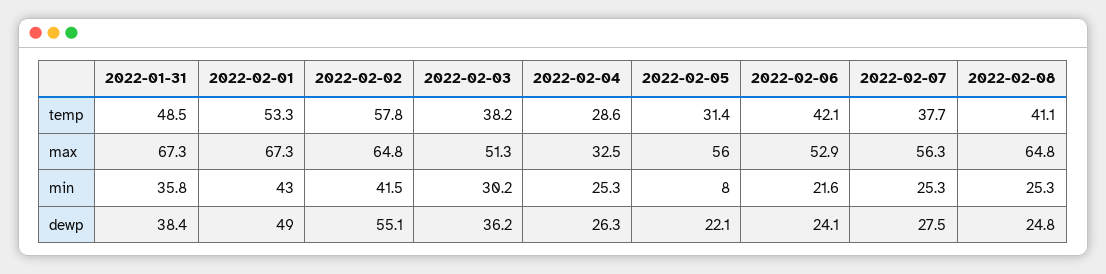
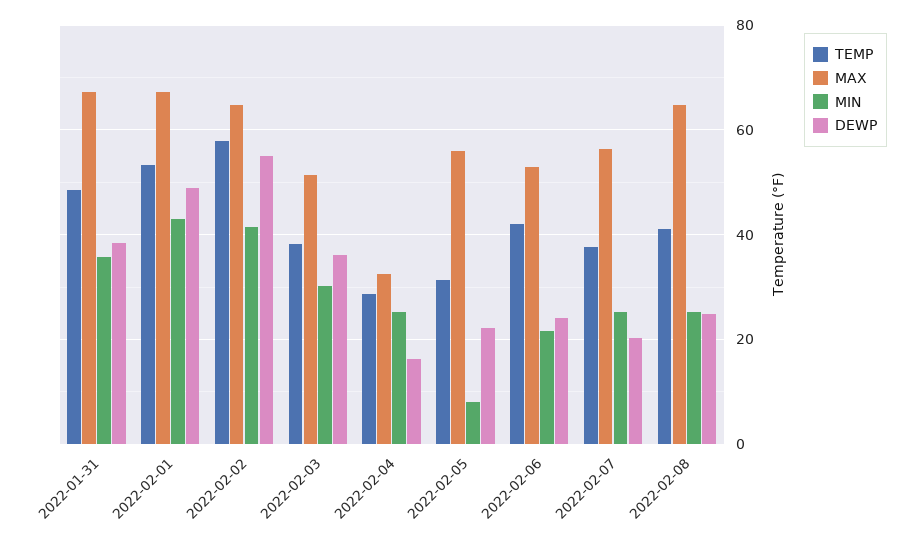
  {
    "temp": {
      "2022-01-31": 48.5,
      "2022-02-01": 53.3,
      "2022-02-02": 57.8,
      "2022-02-03": 38.2,
      "2022-02-04": 28.6,
      "2022-02-05": 31.4,
      "2022-02-06": 42.1,
      "2022-02-07": 37.7,
      "2022-02-08": 41.1
    },
    "max": {
      "2022-01-31": 67.3,
      "2022-02-01": 67.3,
      "2022-02-02": 64.8,
      "2022-02-03": 51.3,
      "2022-02-04": 32.5,
      "2022-02-05": 56,
      "2022-02-06": 52.9,
      "2022-02-07": 56.3,
      "2022-02-08": 64.8
    },
    "min": {
      "2022-01-31": 35.8,
      "2022-02-01": 43,
      "2022-02-02": 41.5,
      "2022-02-03": 30.2,
      "2022-02-04": 25.3,
      "2022-02-05": 8,
      "2022-02-06": 21.6,
      "2022-02-07": 25.3,
      "2022-02-08": 25.3
    },
    "dewp": {
      "2022-01-31": 38.4,
      "2022-02-01": 49,
      "2022-02-02": 55.1,
      "2022-02-03": 36.2,
-     "2022-02-04": 26.3,
+     "2022-02-04": 16,
      "2022-02-05": 22.1,
      "2022-02-06": 24.1,
-     "2022-02-07": 27.5,
+     "2022-02-07": 20,
      "2022-02-08": 24.8
    }
  }

